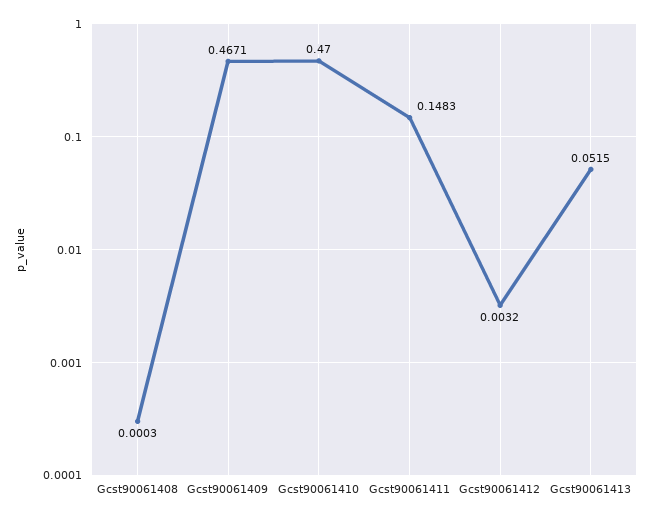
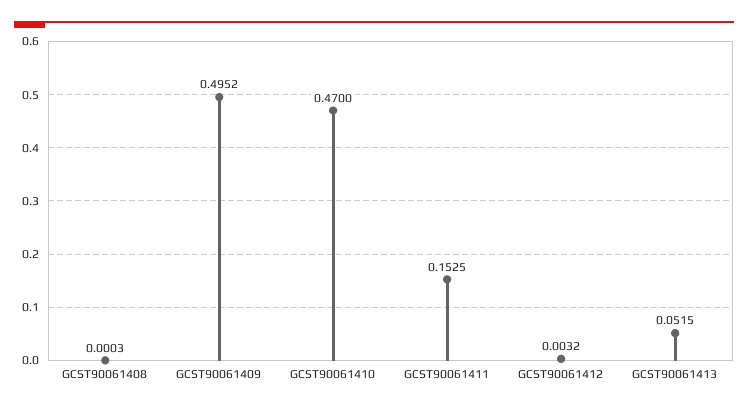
  {
    "Gcst90061408": 0.0003,
-   "Gcst90061409": 0.4671,
+   "Gcst90061409": 0.4952,
    "Gcst90061410": 0.47,
-   "Gcst90061411": 0.1483,
+   "Gcst90061411": 0.1525,
    "Gcst90061412": 0.0032,
    "Gcst90061413": 0.0515
  }

